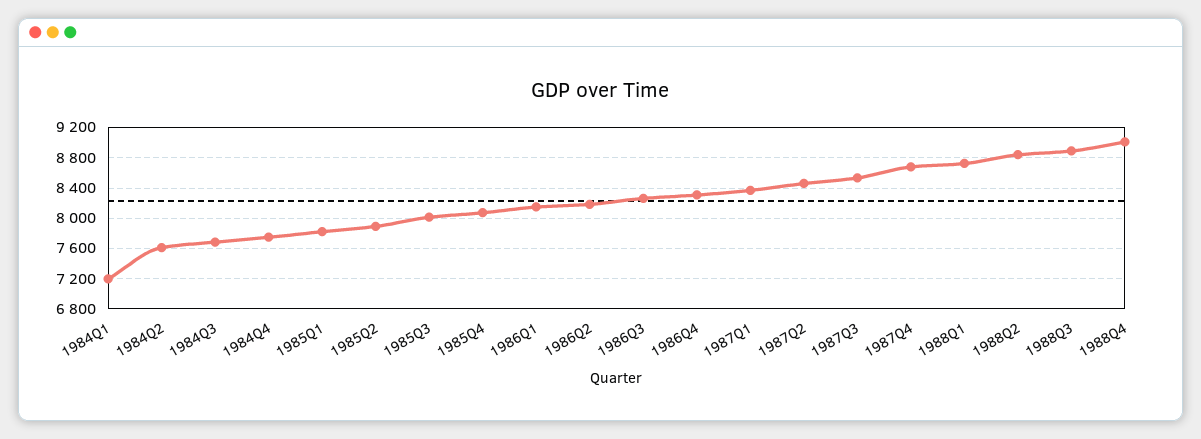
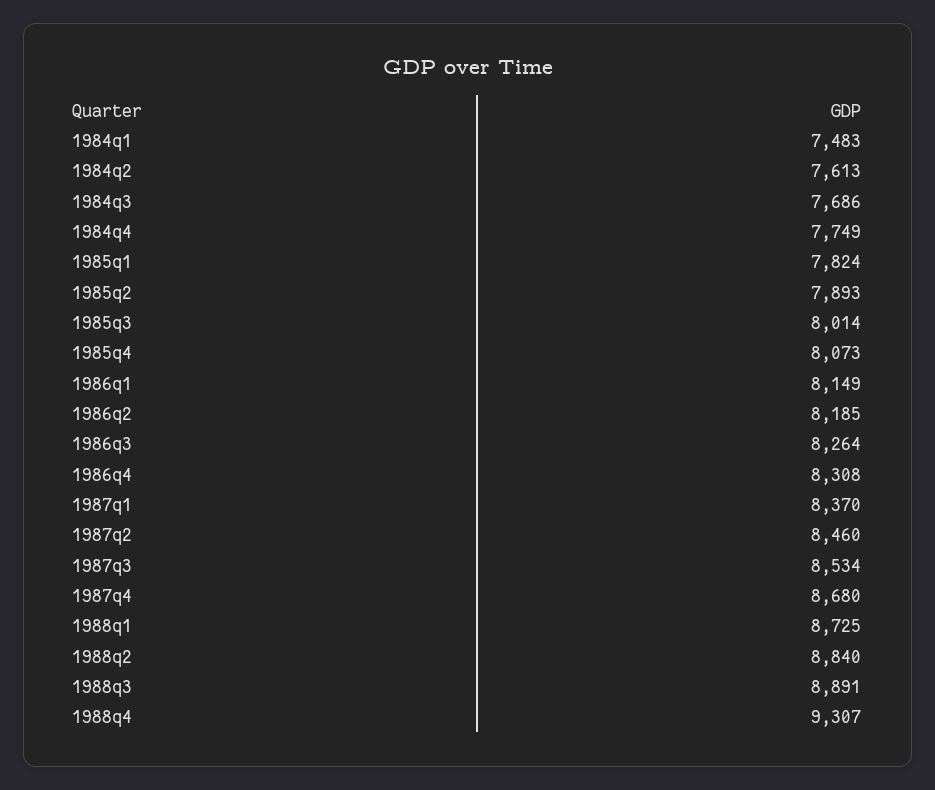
  {
-   "1984Q1": 7200,
+   "1984Q1": 7483,
    "1984Q2": 7613,
    "1984Q3": 7686,
    "1984Q4": 7749,
    "1985Q1": 7824,
    "1985Q2": 7893,
    "1985Q3": 8014,
    "1985Q4": 8073,
    "1986Q1": 8149,
    "1986Q2": 8185,
    "1986Q3": 8264,
    "1986Q4": 8308,
    "1987Q1": 8370,
    "1987Q2": 8460,
    "1987Q3": 8534,
    "1987Q4": 8680,
    "1988Q1": 8725,
    "1988Q2": 8840,
    "1988Q3": 8891,
-   "1988Q4": 9000
+   "1988Q4": 9307
  }

